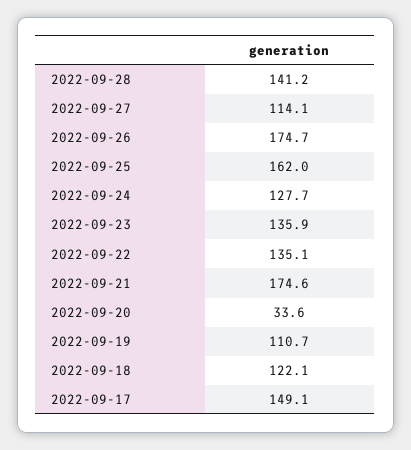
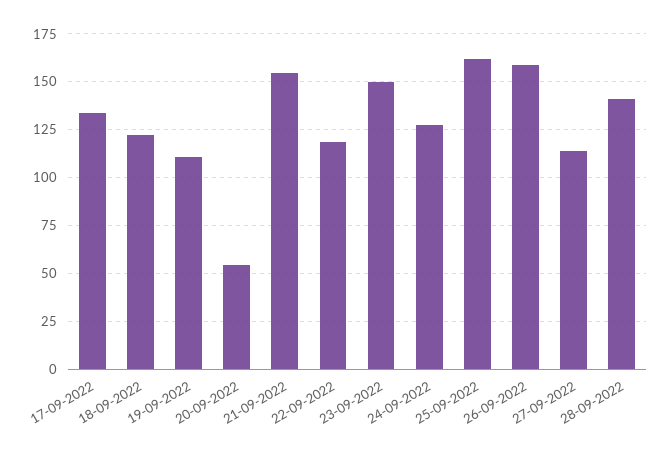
  {
    "2022-09-28": 141.2,
    "2022-09-27": 114.1,
-   "2022-09-26": 174.7,
+   "2022-09-26": 160,
    "2022-09-25": 162,
    "2022-09-24": 127.7,
-   "2022-09-23": 135.9,
+   "2022-09-23": 150,
-   "2022-09-22": 135.1,
+   "2022-09-22": 120,
-   "2022-09-21": 174.6,
+   "2022-09-21": 155,
-   "2022-09-20": 33.6,
+   "2022-09-20": 55,
    "2022-09-19": 110.7,
    "2022-09-18": 122.1,
-   "2022-09-17": 149.1
+   "2022-09-17": 135
  }

